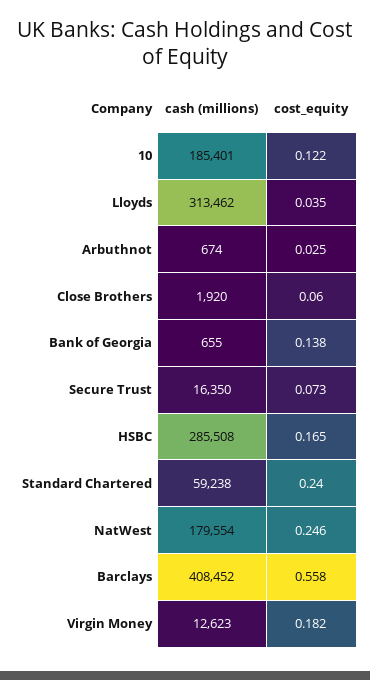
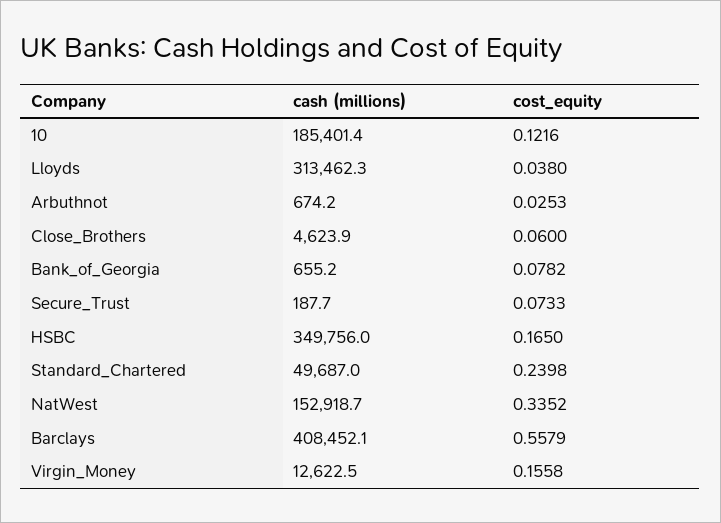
  {
    "cash (millions)": {
      "10": 185401.4,
      "Lloyds": 313462.3,
      "Arbuthnot": 674.2,
-     "Close Brothers": 1920,
+     "Close Brothers": 4623.9,
      "Bank of Georgia": 655.2,
-     "Secure Trust": 16350,
+     "Secure Trust": 187.7,
-     "HSBC": 285508,
+     "HSBC": 349756,
-     "Standard Chartered": 59238,
+     "Standard Chartered": 49687,
-     "NatWest": 179554,
+     "NatWest": 152918.7,
      "Barclays": 408452.1,
      "Virgin Money": 12622.5
    },
    "cost_equity": {
      "10": 0.1216,
-     "Lloyds": 0.035,
+     "Lloyds": 0.038,
      "Arbuthnot": 0.0253,
      "Close Brothers": 0.06,
-     "Bank of Georgia": 0.138,
+     "Bank of Georgia": 0.0782,
      "Secure Trust": 0.0733,
      "HSBC": 0.165,
      "Standard Chartered": 0.2398,
-     "NatWest": 0.246,
+     "NatWest": 0.3352,
      "Barclays": 0.5579,
-     "Virgin Money": 0.182
+     "Virgin Money": 0.1558
    }
  }

